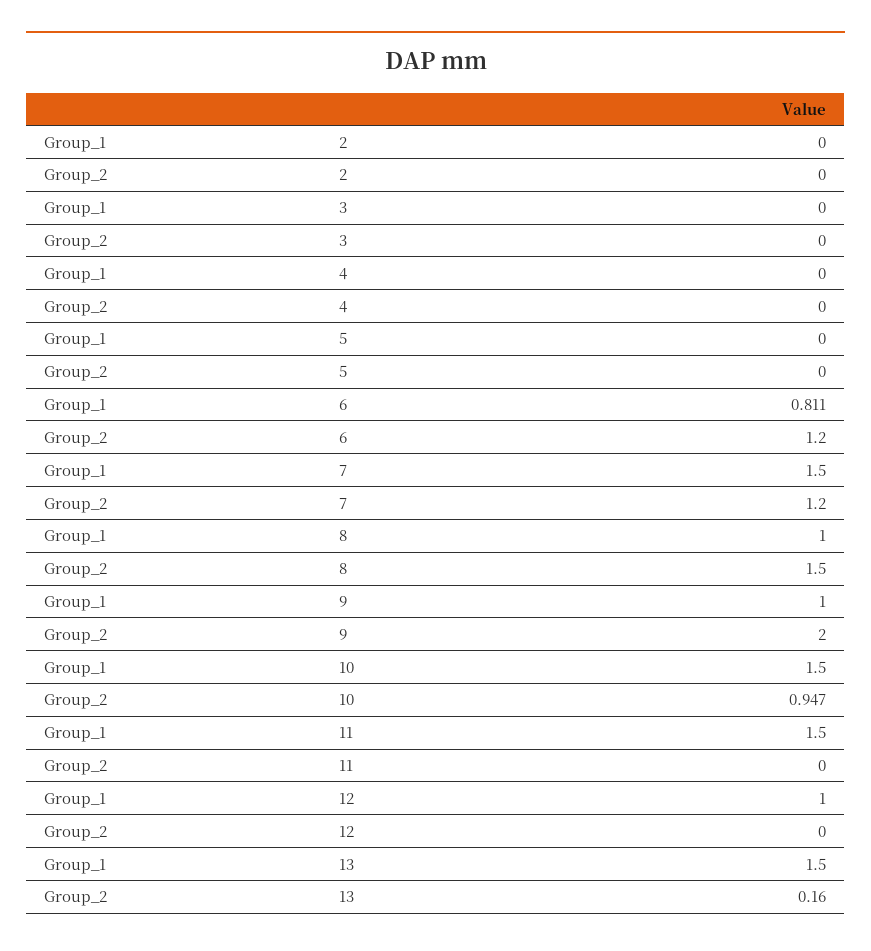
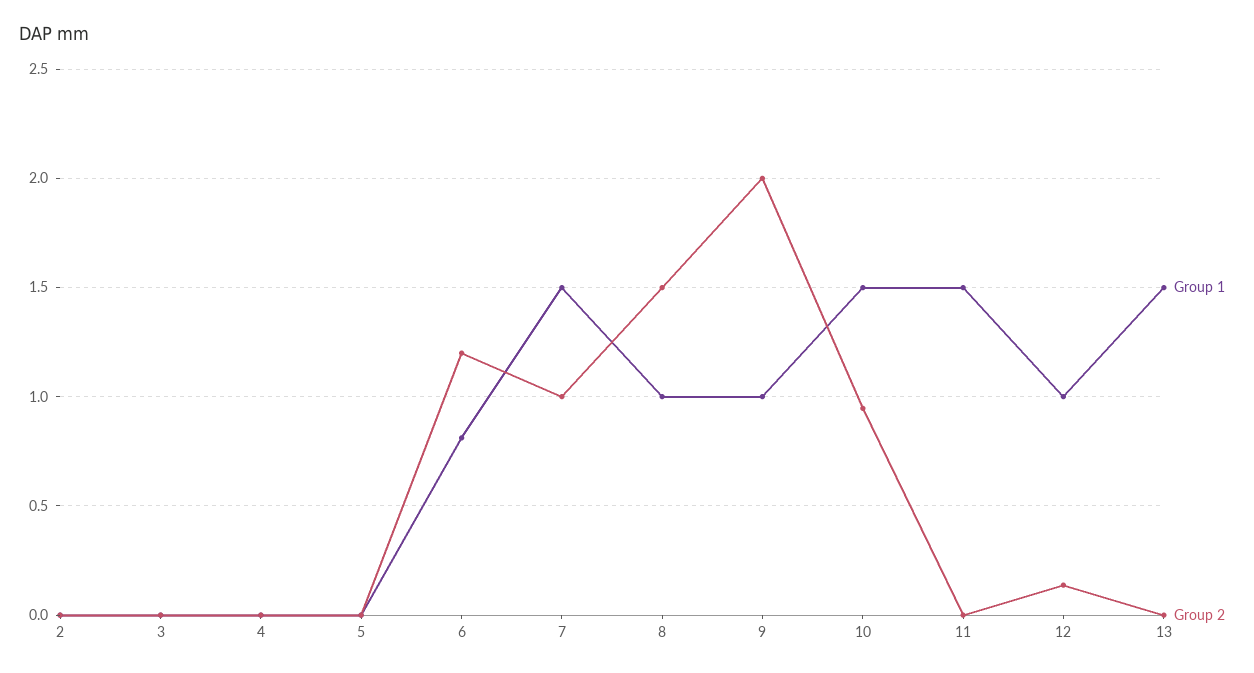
  {
    "Group_1": {
      "2": 0,
      "3": 0,
      "4": 0,
      "5": 0,
      "6": 0.811,
      "7": 1.5,
      "8": 1,
      "9": 1,
      "10": 1.5,
      "11": 1.5,
      "12": 1,
      "13": 1.5
    },
    "Group_2": {
      "2": 0,
      "3": 0,
      "4": 0,
      "5": 0,
      "6": 1.2,
-     "7": 1.2,
+     "7": 1,
      "8": 1.5,
      "9": 2,
      "10": 0.947,
      "11": 0,
-     "12": 0,
+     "12": 0.15,
-     "13": 0.16
+     "13": 0
    }
  }

